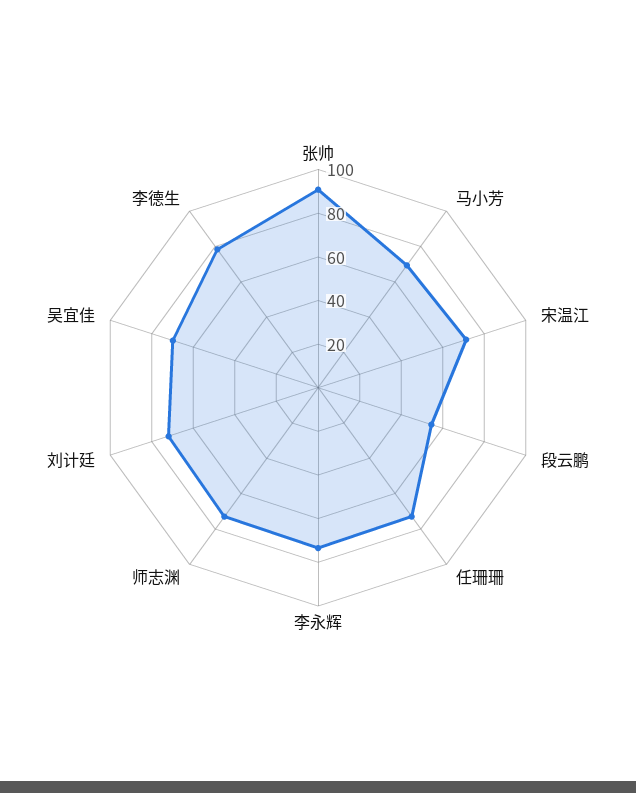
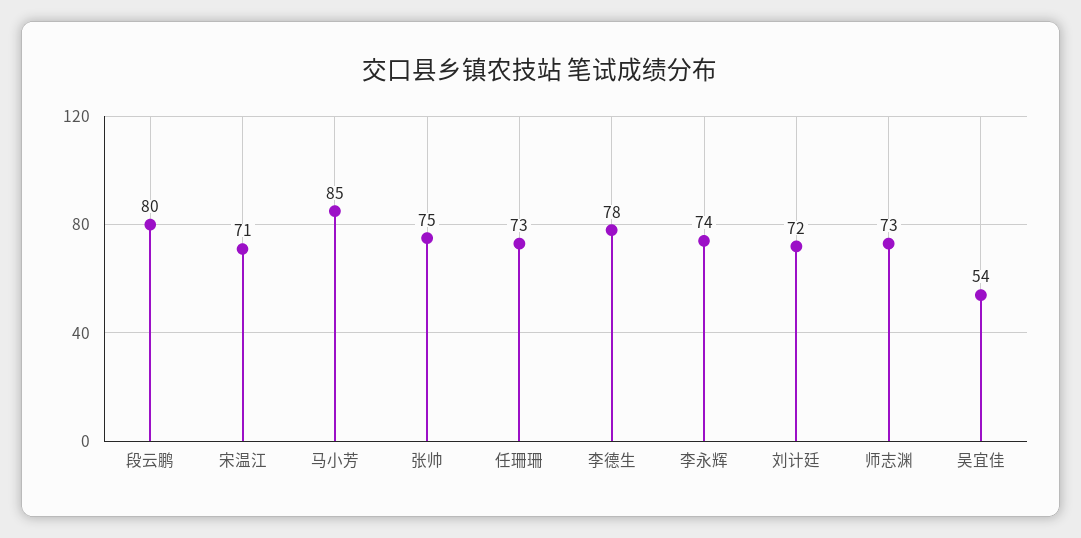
  {
-   "张帅": 90,
+   "张帅": 75,
-   "马小芳": 70,
+   "马小芳": 85,
    "宋温江": 71,
-   "段云鹏": 55,
+   "段云鹏": 80,
    "任珊珊": 73,
    "李永辉": 74,
    "师志渊": 73,
    "刘计廷": 72,
-   "吴宜佳": 70,
+   "吴宜佳": 54,
    "李德生": 78
  }

